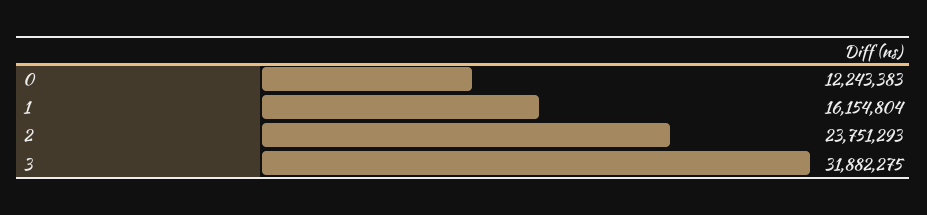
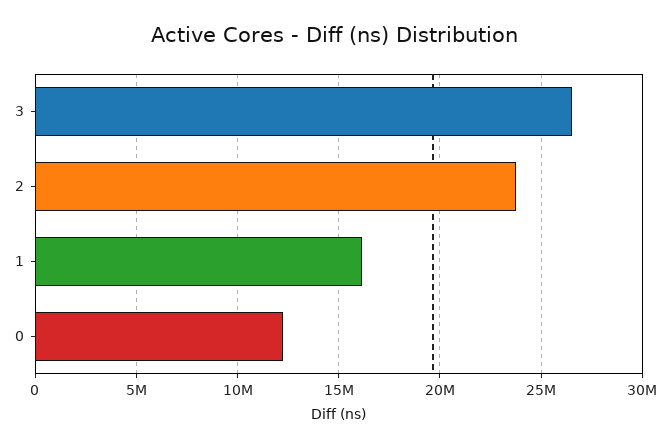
  {
    "0": 12243383,
    "1": 16154804,
    "2": 23751293,
-   "3": 31882275
+   "3": 26500000
  }

